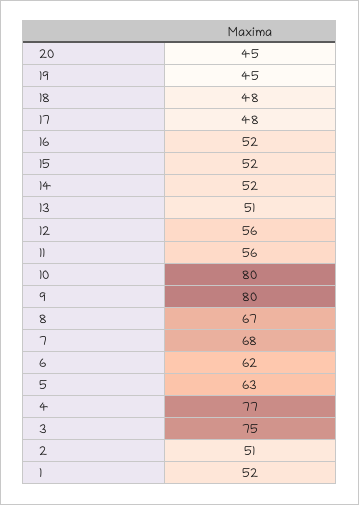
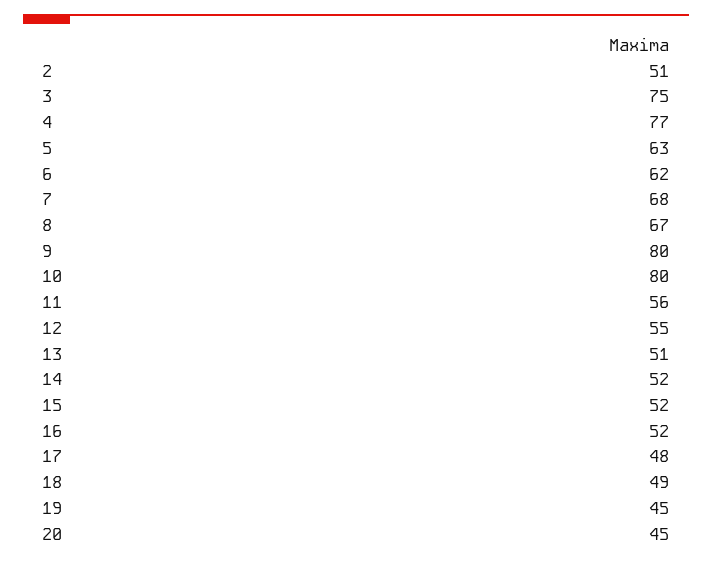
  {
    "20": 45,
    "19": 45,
-   "18": 48,
+   "18": 49,
    "17": 48,
    "16": 52,
    "15": 52,
    "14": 52,
    "13": 51,
-   "12": 56,
+   "12": 55,
    "11": 56,
    "10": 80,
    "9": 80,
    "8": 67,
    "7": 68,
    "6": 62,
    "5": 63,
    "4": 77,
    "3": 75,
-   "2": 51,
+   "2": 51
-   "1": 52
  }

